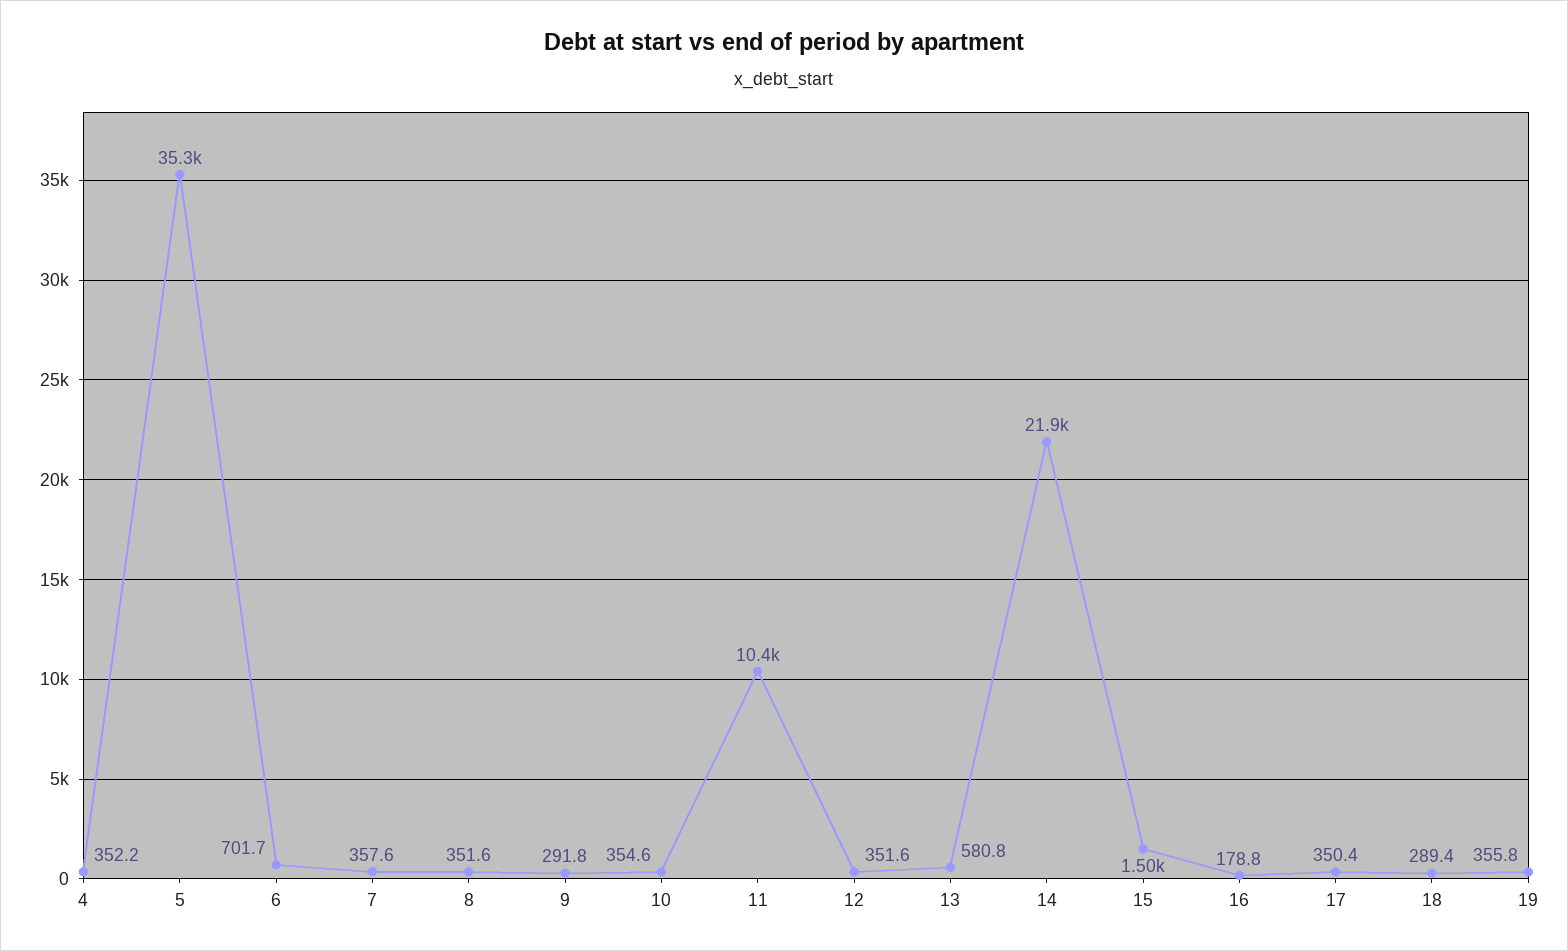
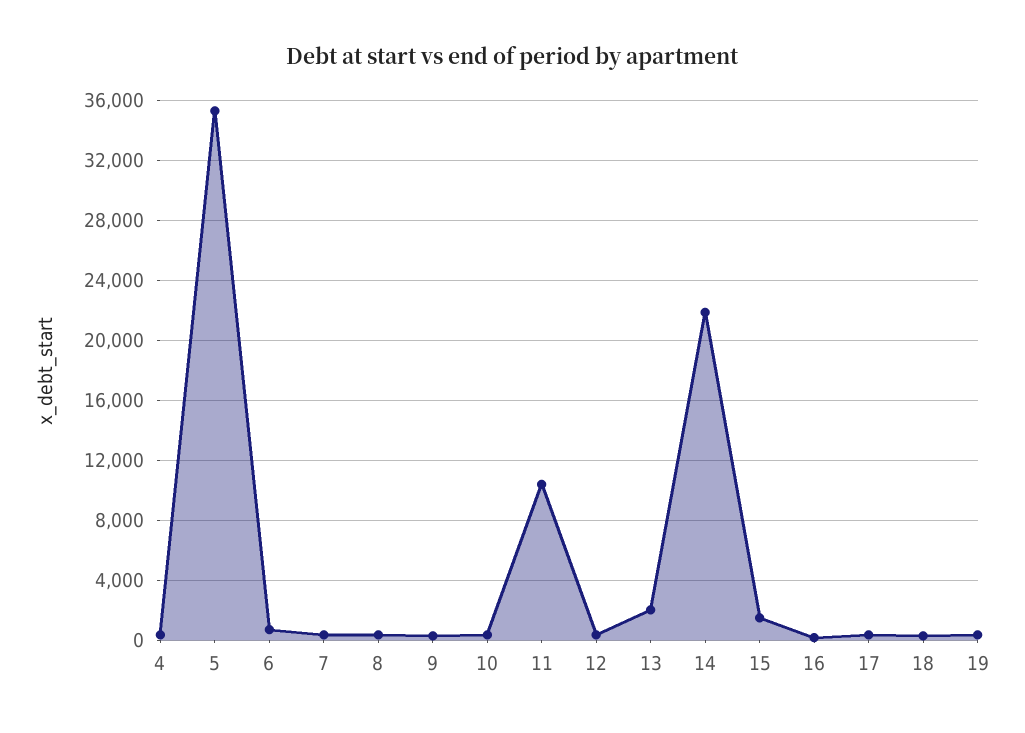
  {
    "4": 352.2,
    "5": 35300,
    "6": 701.7,
    "7": 357.6,
    "8": 351.6,
    "9": 291.8,
    "10": 354.6,
    "11": 10400,
    "12": 351.6,
-   "13": 580.8,
+   "13": 2000,
    "14": 21900,
    "15": 1500,
    "16": 178.8,
    "17": 350.4,
    "18": 289.4,
    "19": 355.8
  }

